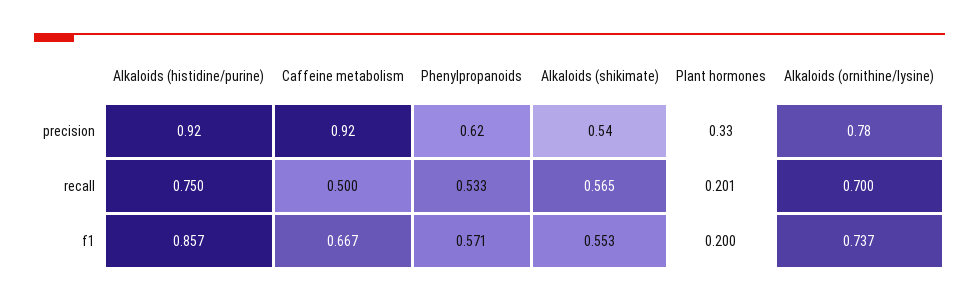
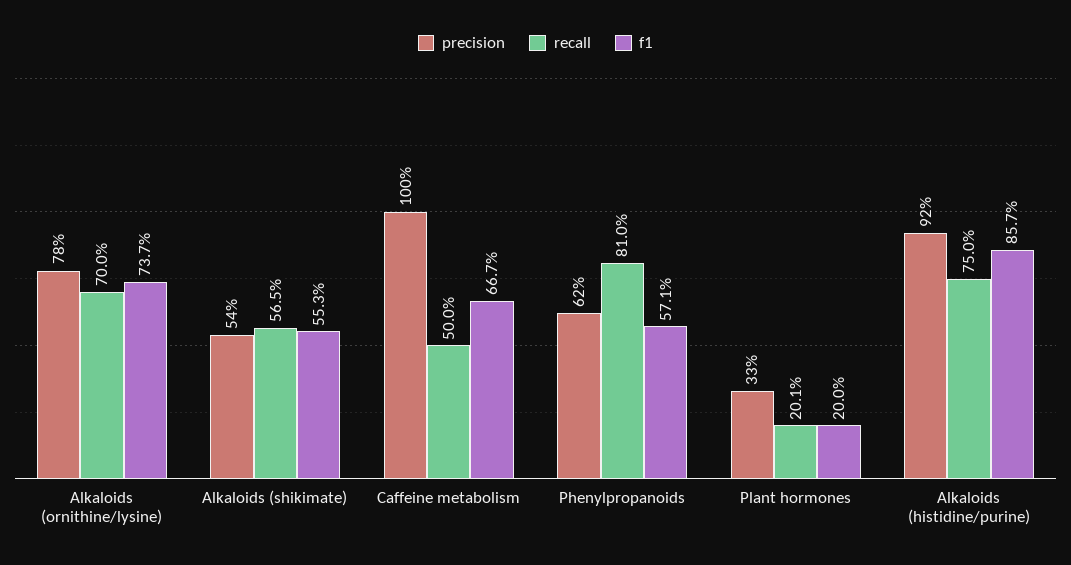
  {
    "precision": {
      "Alkaloids (histidine/purine)": 0.92,
-     "Caffeine metabolism": 0.92,
+     "Caffeine metabolism": 1,
      "Phenylpropanoids": 0.62,
      "Alkaloids (shikimate)": 0.54,
      "Plant hormones": 0.33,
      "Alkaloids (ornithine/lysine)": 0.78
    },
    "recall": {
      "Alkaloids (histidine/purine)": 0.75,
      "Caffeine metabolism": 0.5,
-     "Phenylpropanoids": 0.533,
+     "Phenylpropanoids": 0.81,
      "Alkaloids (shikimate)": 0.565,
      "Plant hormones": 0.201,
      "Alkaloids (ornithine/lysine)": 0.7
    },
    "f1": {
      "Alkaloids (histidine/purine)": 0.857,
      "Caffeine metabolism": 0.667,
      "Phenylpropanoids": 0.571,
      "Alkaloids (shikimate)": 0.553,
      "Plant hormones": 0.2,
      "Alkaloids (ornithine/lysine)": 0.737
    }
  }

